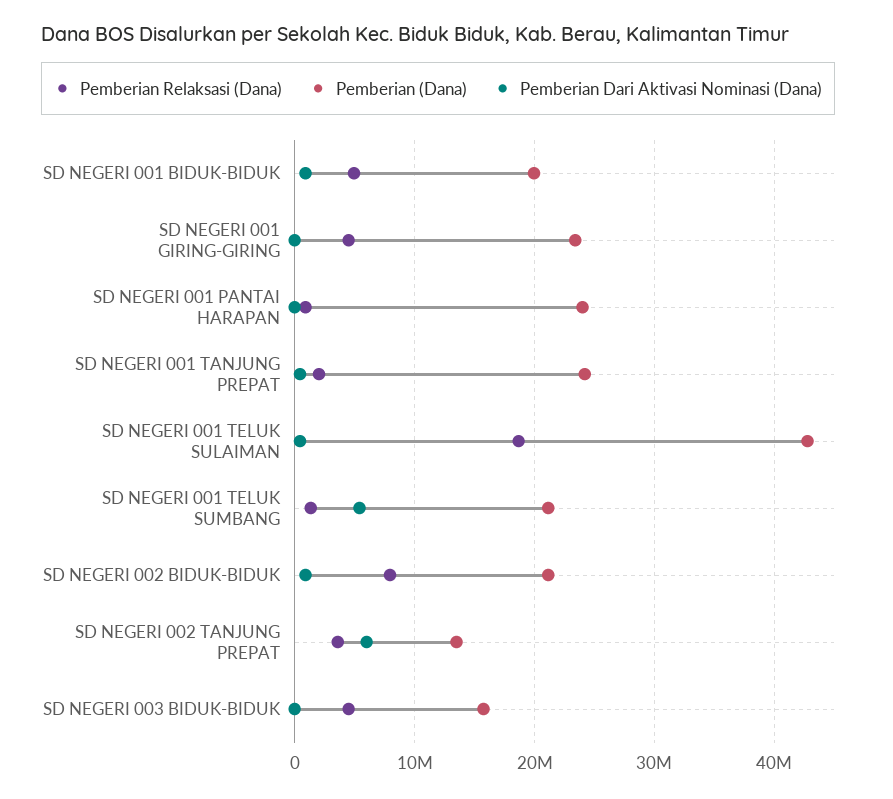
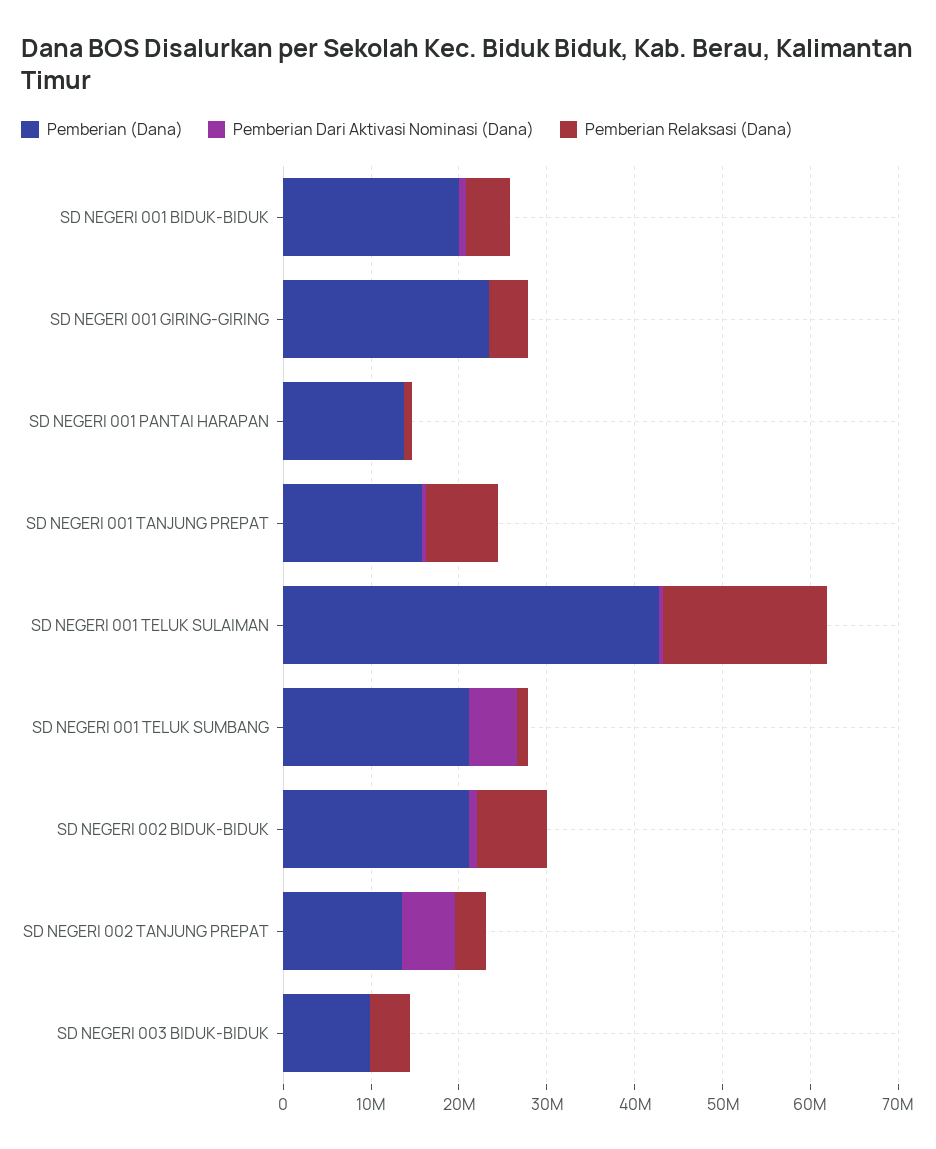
  {
    "Pemberian Relaksasi (Dana)": {
      "SD NEGERI 001 BIDUK-BIDUK": 5000000,
      "SD NEGERI 001 GIRING-GIRING": 5000000,
      "SD NEGERI 001 PANTAI HARAPAN": 1000000,
-     "SD NEGERI 001 TANJUNG PREPAT": 2000000,
+     "SD NEGERI 001 TANJUNG PREPAT": 8000000,
      "SD NEGERI 001 TELUK SULAIMAN": 19000000,
      "SD NEGERI 001 TELUK SUMBANG": 1000000,
      "SD NEGERI 002 BIDUK-BIDUK": 8000000,
      "SD NEGERI 002 TANJUNG PREPAT": 4000000,
      "SD NEGERI 003 BIDUK-BIDUK": 5000000
    },
    "Pemberian (Dana)": {
      "SD NEGERI 001 BIDUK-BIDUK": 20000000,
      "SD NEGERI 001 GIRING-GIRING": 23000000,
-     "SD NEGERI 001 PANTAI HARAPAN": 24000000,
+     "SD NEGERI 001 PANTAI HARAPAN": 14000000,
-     "SD NEGERI 001 TANJUNG PREPAT": 24000000,
+     "SD NEGERI 001 TANJUNG PREPAT": 16000000,
      "SD NEGERI 001 TELUK SULAIMAN": 43000000,
      "SD NEGERI 001 TELUK SUMBANG": 21000000,
      "SD NEGERI 002 BIDUK-BIDUK": 21000000,
      "SD NEGERI 002 TANJUNG PREPAT": 14000000,
-     "SD NEGERI 003 BIDUK-BIDUK": 16000000
+     "SD NEGERI 003 BIDUK-BIDUK": 10000000
    },
    "Pemberian Dari Aktivasi Nominasi (Dana)": {
      "SD NEGERI 001 BIDUK-BIDUK": 1000000,
      "SD NEGERI 001 GIRING-GIRING": 0,
      "SD NEGERI 001 PANTAI HARAPAN": 0,
      "SD NEGERI 001 TANJUNG PREPAT": 0,
      "SD NEGERI 001 TELUK SULAIMAN": 0,
      "SD NEGERI 001 TELUK SUMBANG": 5000000,
      "SD NEGERI 002 BIDUK-BIDUK": 1000000,
      "SD NEGERI 002 TANJUNG PREPAT": 6000000,
      "SD NEGERI 003 BIDUK-BIDUK": 0
    }
  }

